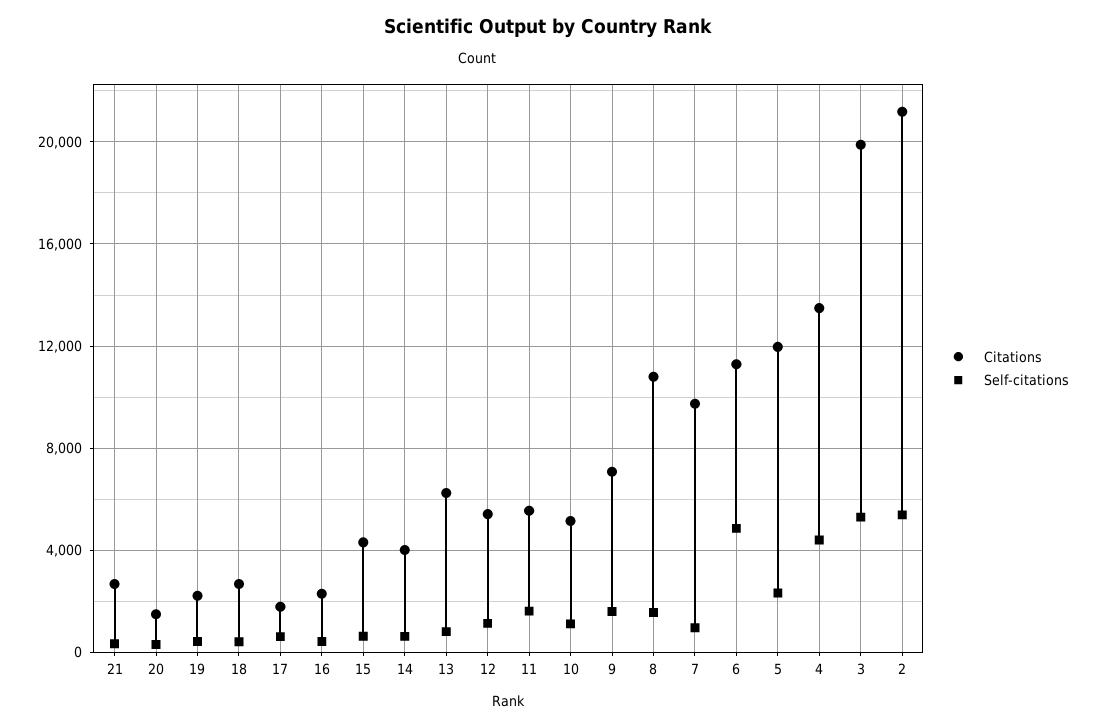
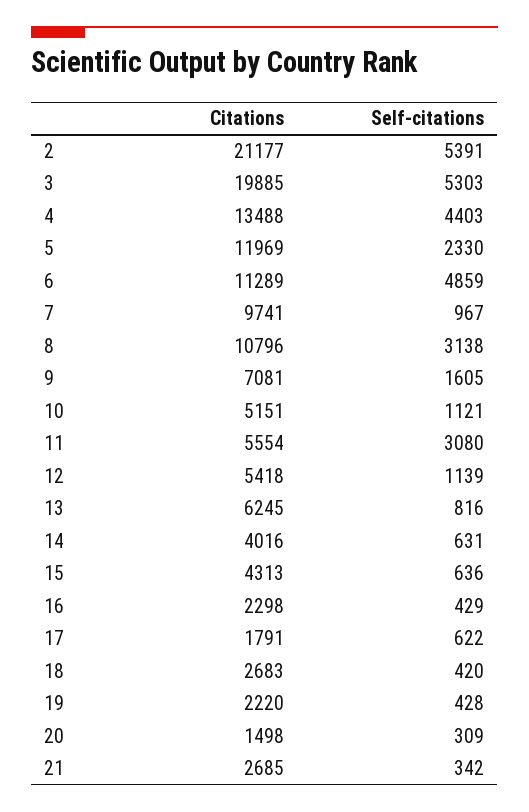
  {
    "Citations": {
      "21": 2685,
      "20": 1498,
      "19": 2220,
      "18": 2683,
      "17": 1791,
      "16": 2298,
      "15": 4313,
      "14": 4016,
      "13": 6245,
      "12": 5418,
      "11": 5554,
      "10": 5151,
      "9": 7081,
      "8": 10796,
      "7": 9741,
      "6": 11289,
      "5": 11969,
      "4": 13488,
      "3": 19885,
      "2": 21177
    },
    "Self-citations": {
      "21": 342,
      "20": 309,
      "19": 428,
      "18": 420,
      "17": 622,
      "16": 429,
      "15": 636,
      "14": 631,
      "13": 816,
      "12": 1139,
-     "11": 1500,
+     "11": 3080,
      "10": 1121,
      "9": 1605,
-     "8": 1500,
+     "8": 3138,
      "7": 967,
      "6": 4859,
      "5": 2330,
      "4": 4403,
      "3": 5303,
      "2": 5391
    }
  }

